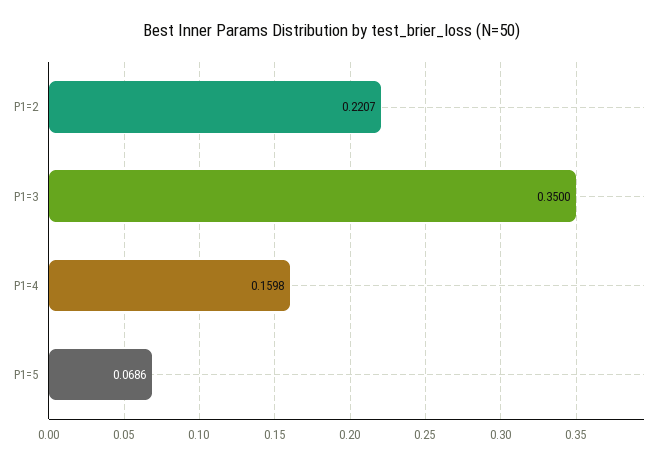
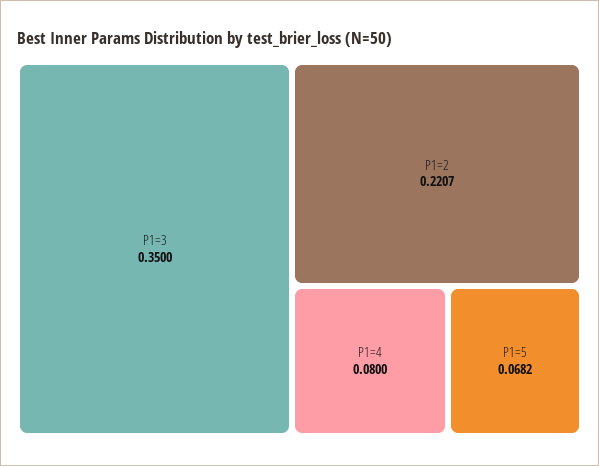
  {
    "P1=2": 0.2207,
    "P1=3": 0.35,
-   "P1=4": 0.1598,
+   "P1=4": 0.08,
-   "P1=5": 0.0686
+   "P1=5": 0.0682
  }

